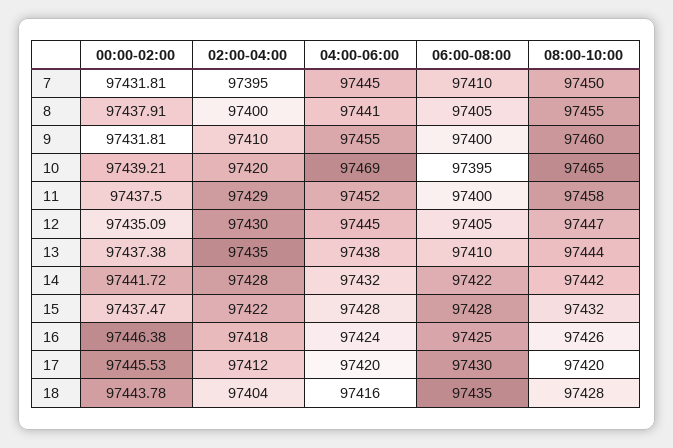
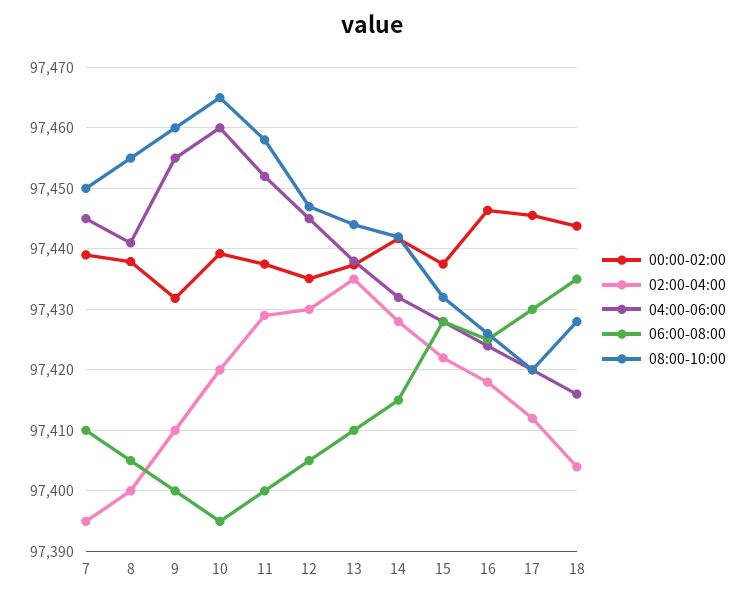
  {
    "00:00-02:00": {
-     "7": 97431.81,
+     "7": 97439,
      "8": 97437.91,
      "9": 97431.81,
      "10": 97439.21,
      "11": 97437.5,
      "12": 97435.09,
      "13": 97437.38,
      "14": 97441.72,
      "15": 97437.47,
      "16": 97446.38,
      "17": 97445.53,
      "18": 97443.78
    },
    "02:00-04:00": {
      "7": 97395,
      "8": 97400,
      "9": 97410,
      "10": 97420,
      "11": 97429,
      "12": 97430,
      "13": 97435,
      "14": 97428,
      "15": 97422,
      "16": 97418,
      "17": 97412,
      "18": 97404
    },
    "04:00-06:00": {
      "7": 97445,
      "8": 97441,
      "9": 97455,
-     "10": 97469,
+     "10": 97460,
      "11": 97452,
      "12": 97445,
      "13": 97438,
      "14": 97432,
      "15": 97428,
      "16": 97424,
      "17": 97420,
      "18": 97416
    },
    "06:00-08:00": {
      "7": 97410,
      "8": 97405,
      "9": 97400,
      "10": 97395,
      "11": 97400,
      "12": 97405,
      "13": 97410,
-     "14": 97422,
+     "14": 97415,
      "15": 97428,
      "16": 97425,
      "17": 97430,
      "18": 97435
    },
    "08:00-10:00": {
      "7": 97450,
      "8": 97455,
      "9": 97460,
      "10": 97465,
      "11": 97458,
      "12": 97447,
      "13": 97444,
      "14": 97442,
      "15": 97432,
      "16": 97426,
      "17": 97420,
      "18": 97428
    }
  }

